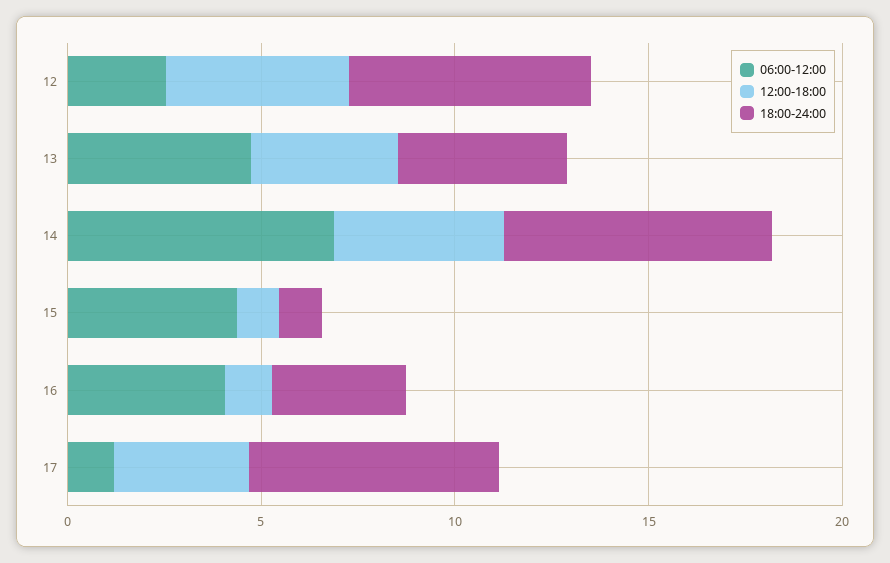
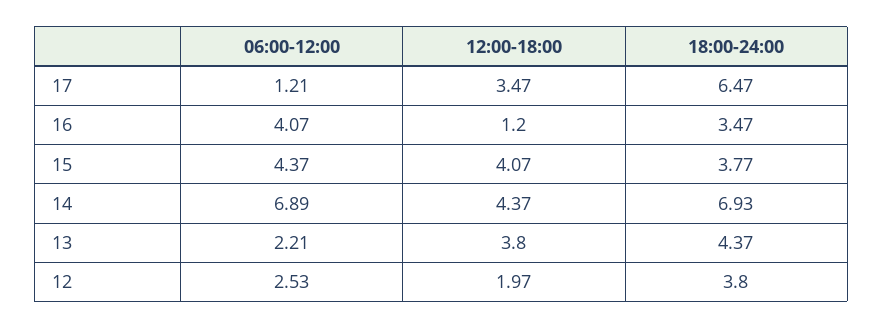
  {
    "06:00-12:00": {
      "12": 2.53,
-     "13": 5,
+     "13": 2.21,
      "14": 6.89,
      "15": 4.37,
      "16": 4.07,
      "17": 1.21
    },
    "12:00-18:00": {
-     "12": 5,
+     "12": 1.97,
      "13": 3.8,
      "14": 4.37,
-     "15": 1,
+     "15": 4.07,
      "16": 1.2,
      "17": 3.47
    },
    "18:00-24:00": {
-     "12": 6,
+     "12": 3.8,
      "13": 4.37,
      "14": 6.93,
-     "15": 1,
+     "15": 3.77,
      "16": 3.47,
      "17": 6.47
    }
  }

